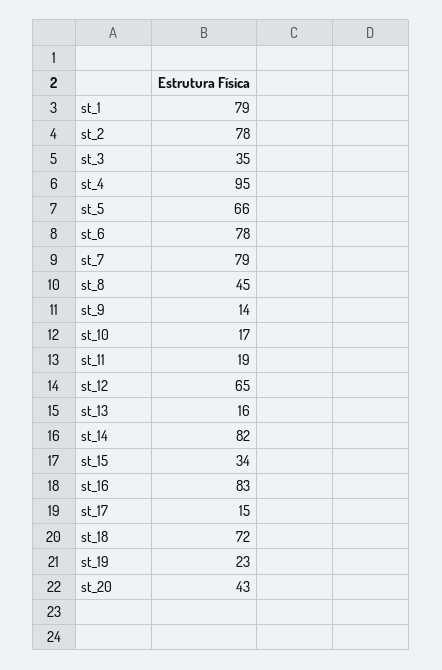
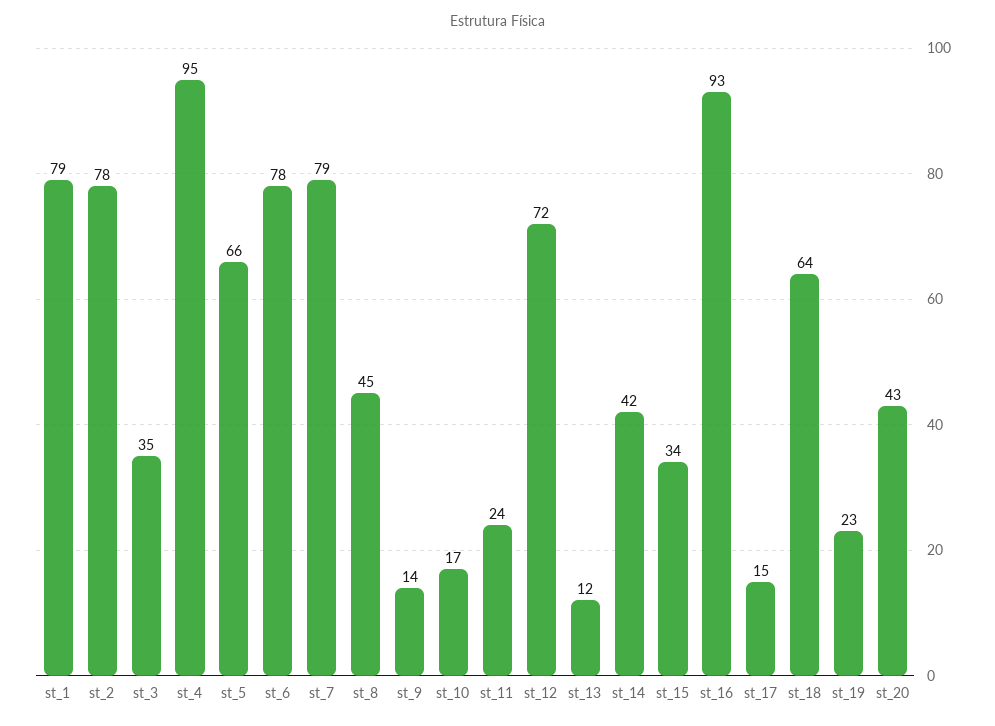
  {
    "st_1": 79,
    "st_2": 78,
    "st_3": 35,
    "st_4": 95,
    "st_5": 66,
    "st_6": 78,
    "st_7": 79,
    "st_8": 45,
    "st_9": 14,
    "st_10": 17,
-   "st_11": 19,
+   "st_11": 24,
-   "st_12": 65,
+   "st_12": 72,
-   "st_13": 16,
+   "st_13": 12,
-   "st_14": 82,
+   "st_14": 42,
    "st_15": 34,
-   "st_16": 83,
+   "st_16": 93,
    "st_17": 15,
-   "st_18": 72,
+   "st_18": 64,
    "st_19": 23,
    "st_20": 43
  }

